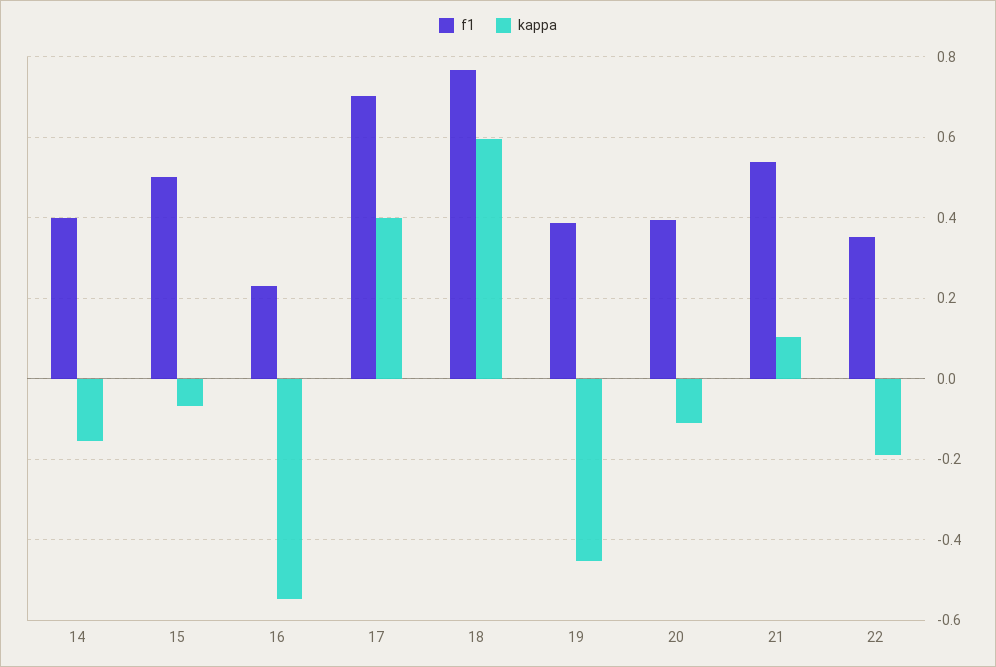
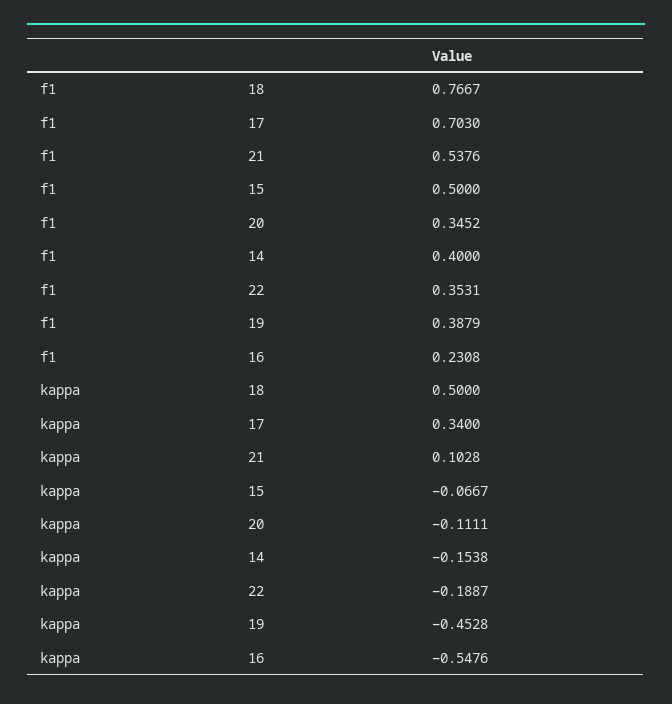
  {
    "f1": {
      "14": 0.4,
      "15": 0.5,
      "16": 0.2308,
      "17": 0.703,
      "18": 0.7667,
      "19": 0.3879,
-     "20": 0.4,
+     "20": 0.3452,
      "21": 0.5376,
      "22": 0.3531
    },
    "kappa": {
      "14": -0.1538,
      "15": -0.0667,
      "16": -0.5476,
-     "17": 0.4,
+     "17": 0.34,
-     "18": 0.6,
+     "18": 0.5,
      "19": -0.4528,
      "20": -0.1111,
      "21": 0.1028,
      "22": -0.1887
    }
  }

